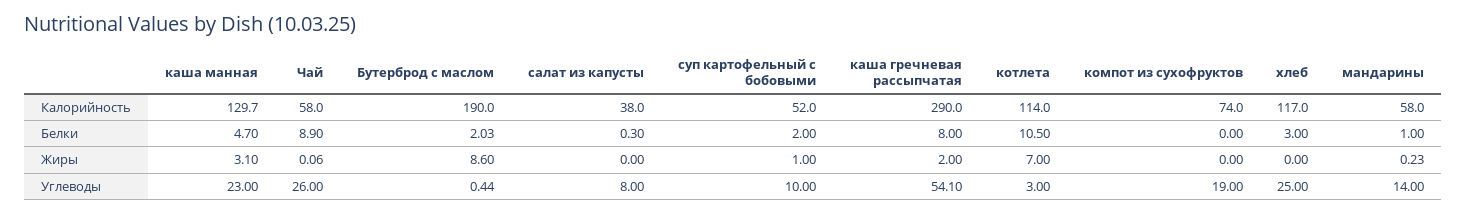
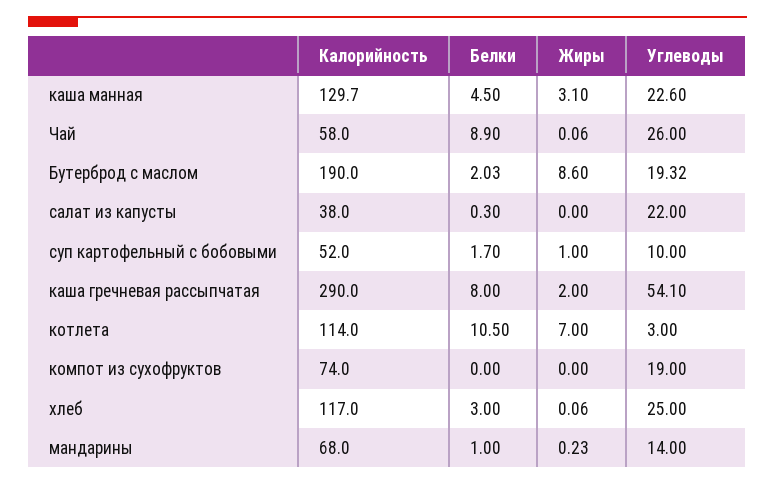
  {
    "каша манная": {
      "Калорийность": 129.7,
-     "Белки": 4.7,
+     "Белки": 4.5,
      "Жиры": 3.1,
-     "Углеводы": 23
+     "Углеводы": 22.6
    },
    "Чай": {
      "Калорийность": 58,
      "Белки": 8.9,
      "Жиры": 0.06,
      "Углеводы": 26
    },
    "Бутерброд с маслом": {
      "Калорийность": 190,
      "Белки": 2.03,
      "Жиры": 8.6,
-     "Углеводы": 0.44
+     "Углеводы": 19.32
    },
    "салат из капусты": {
      "Калорийность": 38,
      "Белки": 0.3,
      "Жиры": 0,
-     "Углеводы": 8
+     "Углеводы": 22
    },
    "суп картофельный с бобовыми": {
      "Калорийность": 52,
-     "Белки": 2,
+     "Белки": 1.7,
      "Жиры": 1,
      "Углеводы": 10
    },
    "каша гречневая рассыпчатая": {
      "Калорийность": 290,
      "Белки": 8,
      "Жиры": 2,
      "Углеводы": 54.1
    },
    "котлета": {
      "Калорийность": 114,
      "Белки": 10.5,
      "Жиры": 7,
      "Углеводы": 3
    },
    "компот из сухофруктов": {
      "Калорийность": 74,
      "Белки": 0,
      "Жиры": 0,
      "Углеводы": 19
    },
    "хлеб": {
      "Калорийность": 117,
      "Белки": 3,
-     "Жиры": 0,
+     "Жиры": 0.06,
      "Углеводы": 25
    },
    "мандарины": {
-     "Калорийность": 58,
+     "Калорийность": 68,
      "Белки": 1,
      "Жиры": 0.23,
      "Углеводы": 14
    }
  }

